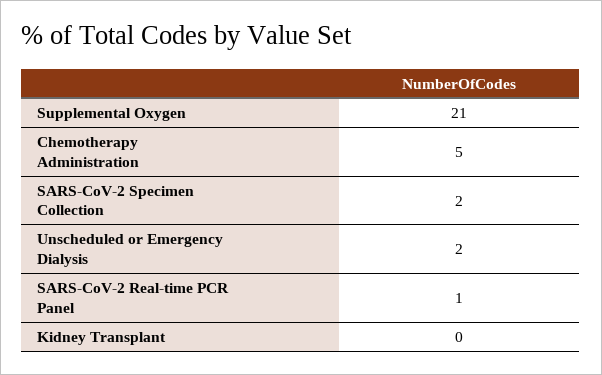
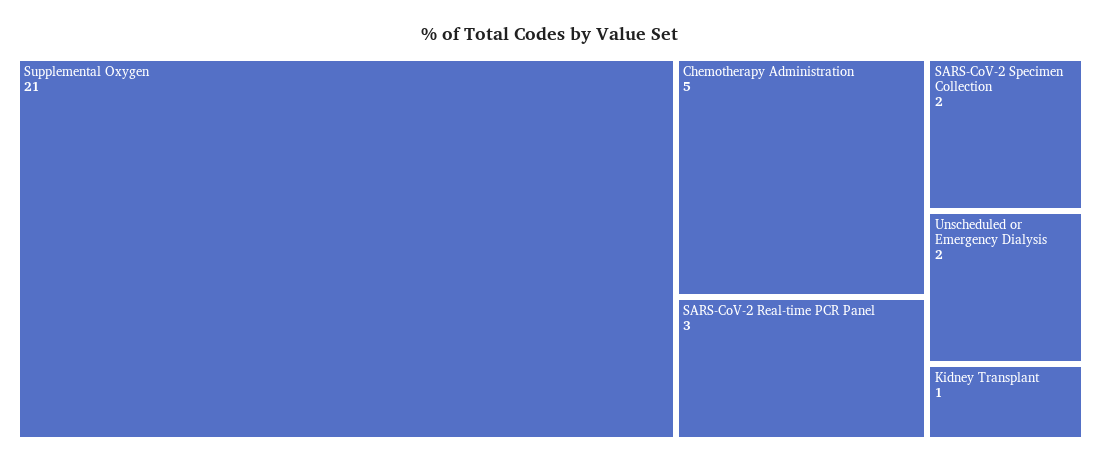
  {
    "Supplemental Oxygen": 21,
    "Chemotherapy Administration": 5,
    "SARS-CoV-2 Specimen Collection": 2,
    "Unscheduled or Emergency Dialysis": 2,
-   "SARS-CoV-2 Real-time PCR Panel": 1,
+   "SARS-CoV-2 Real-time PCR Panel": 3,
-   "Kidney Transplant": 0
+   "Kidney Transplant": 1
  }

